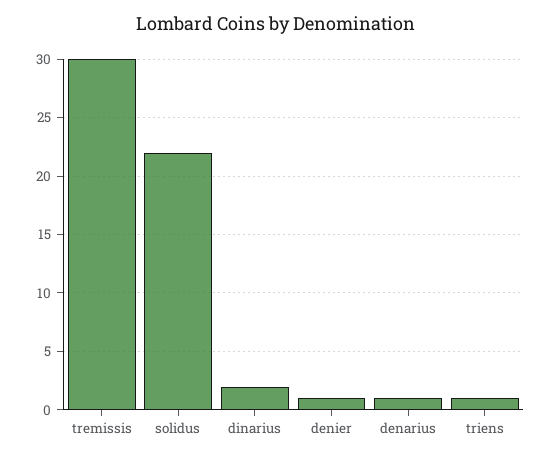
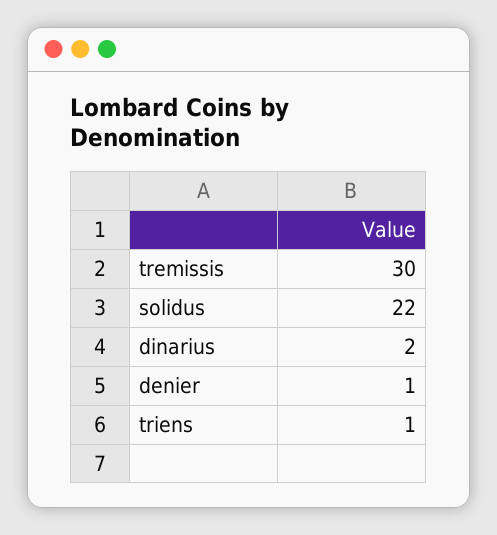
  {
    "tremissis": 30,
    "solidus": 22,
    "dinarius": 2,
    "denier": 1,
-   "denarius": 1,
    "triens": 1
  }

